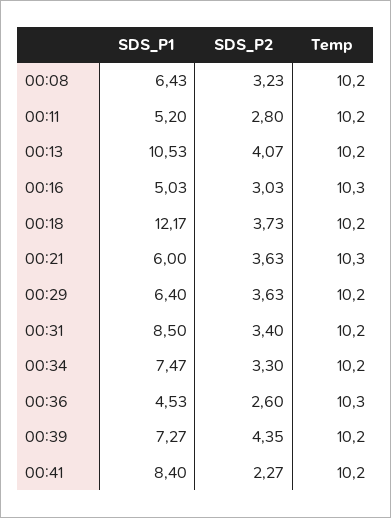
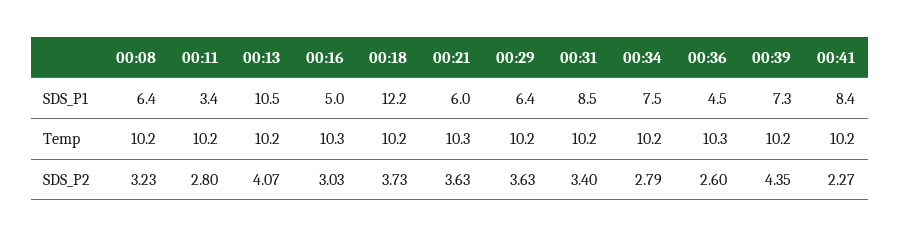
  {
    "SDS_P1": {
      "00:08": 6.43,
-     "00:11": 5.2,
+     "00:11": 3.4,
      "00:13": 10.53,
      "00:16": 5.03,
      "00:18": 12.17,
      "00:21": 6,
      "00:29": 6.4,
      "00:31": 8.5,
      "00:34": 7.47,
      "00:36": 4.53,
      "00:39": 7.27,
      "00:41": 8.4
    },
    "SDS_P2": {
      "00:08": 3.23,
      "00:11": 2.8,
      "00:13": 4.07,
      "00:16": 3.03,
      "00:18": 3.73,
      "00:21": 3.63,
      "00:29": 3.63,
      "00:31": 3.4,
-     "00:34": 3.3,
+     "00:34": 2.79,
      "00:36": 2.6,
      "00:39": 4.35,
      "00:41": 2.27
    },
    "Temp": {
      "00:08": 10.2,
      "00:11": 10.2,
      "00:13": 10.2,
      "00:16": 10.3,
      "00:18": 10.2,
      "00:21": 10.3,
      "00:29": 10.2,
      "00:31": 10.2,
      "00:34": 10.2,
      "00:36": 10.3,
      "00:39": 10.2,
      "00:41": 10.2
    }
  }

